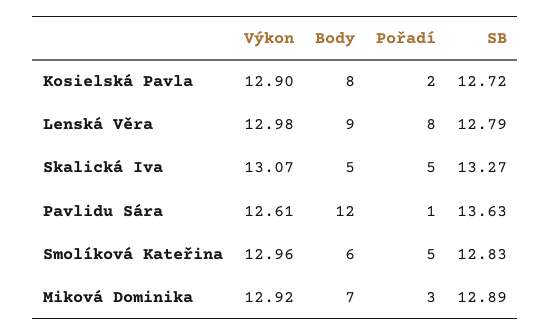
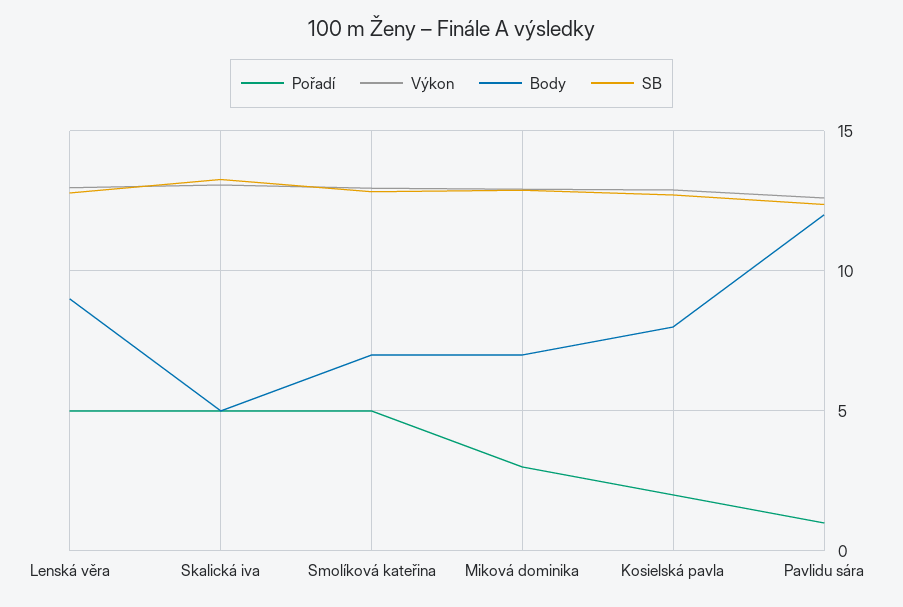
  {
    "Výkon": {
      "Kosielská Pavla": 12.9,
      "Lenská Věra": 12.98,
      "Skalická Iva": 13.07,
      "Pavlidu Sára": 12.61,
      "Smolíková Kateřina": 12.96,
      "Miková Dominika": 12.92
    },
    "Body": {
      "Kosielská Pavla": 8,
      "Lenská Věra": 9,
      "Skalická Iva": 5,
      "Pavlidu Sára": 12,
-     "Smolíková Kateřina": 6,
+     "Smolíková Kateřina": 7,
      "Miková Dominika": 7
    },
    "Pořadí": {
      "Kosielská Pavla": 2,
-     "Lenská Věra": 8,
+     "Lenská Věra": 5,
      "Skalická Iva": 5,
      "Pavlidu Sára": 1,
      "Smolíková Kateřina": 5,
      "Miková Dominika": 3
    },
    "SB": {
      "Kosielská Pavla": 12.72,
      "Lenská Věra": 12.79,
      "Skalická Iva": 13.27,
-     "Pavlidu Sára": 13.63,
+     "Pavlidu Sára": 12.5,
      "Smolíková Kateřina": 12.83,
      "Miková Dominika": 12.89
    }
  }

